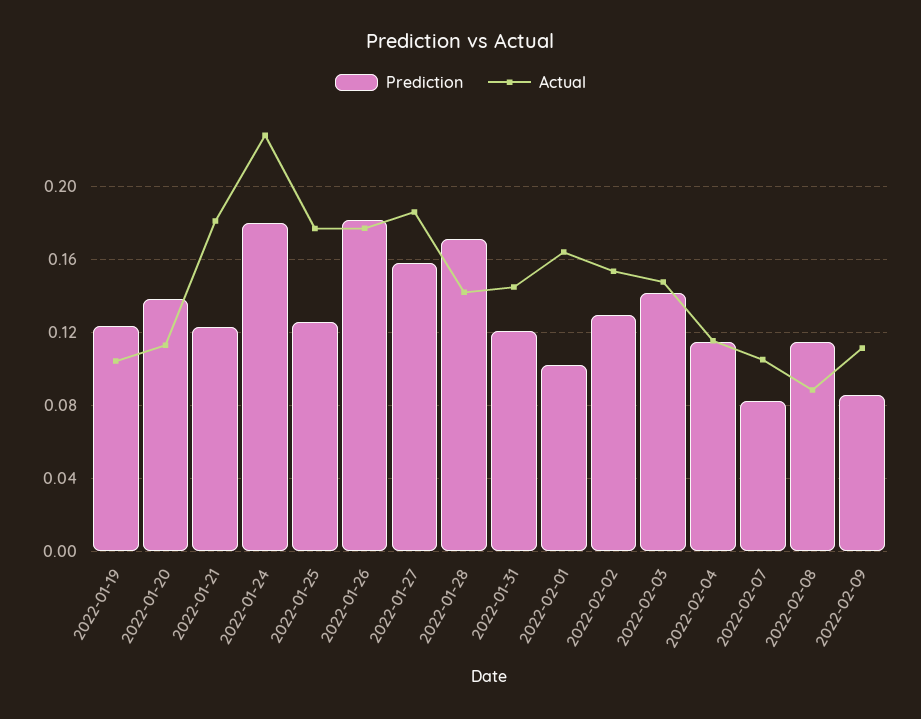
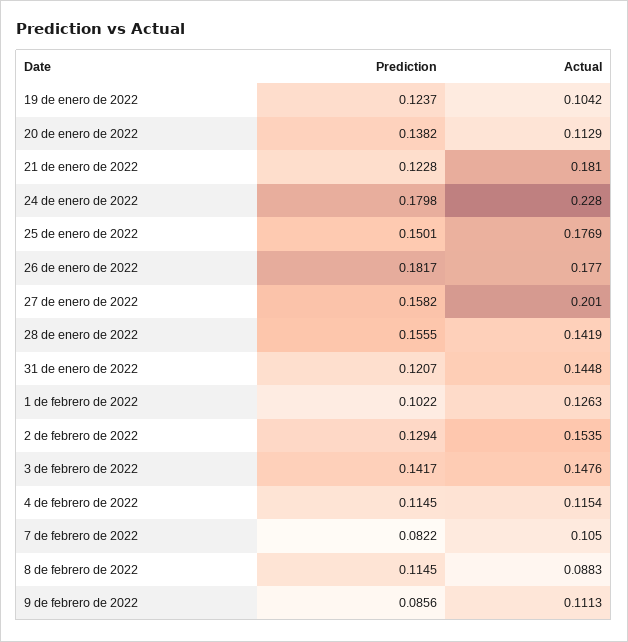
  {
    "Prediction": {
      "2022-01-19": 0.1237,
      "2022-01-20": 0.1382,
      "2022-01-21": 0.1228,
      "2022-01-24": 0.1798,
-     "2022-01-25": 0.125,
+     "2022-01-25": 0.1501,
      "2022-01-26": 0.1817,
      "2022-01-27": 0.1582,
-     "2022-01-28": 0.17,
+     "2022-01-28": 0.1555,
      "2022-01-31": 0.1207,
      "2022-02-01": 0.1022,
      "2022-02-02": 0.1294,
      "2022-02-03": 0.1417,
      "2022-02-04": 0.1145,
      "2022-02-07": 0.0822,
      "2022-02-08": 0.1145,
      "2022-02-09": 0.0856
    },
    "Actual": {
      "2022-01-19": 0.1042,
      "2022-01-20": 0.1129,
      "2022-01-21": 0.181,
      "2022-01-24": 0.228,
      "2022-01-25": 0.1769,
      "2022-01-26": 0.177,
-     "2022-01-27": 0.185,
+     "2022-01-27": 0.201,
      "2022-01-28": 0.1419,
      "2022-01-31": 0.1448,
-     "2022-02-01": 0.165,
+     "2022-02-01": 0.1263,
      "2022-02-02": 0.1535,
      "2022-02-03": 0.1476,
      "2022-02-04": 0.1154,
      "2022-02-07": 0.105,
      "2022-02-08": 0.0883,
      "2022-02-09": 0.1113
    }
  }

